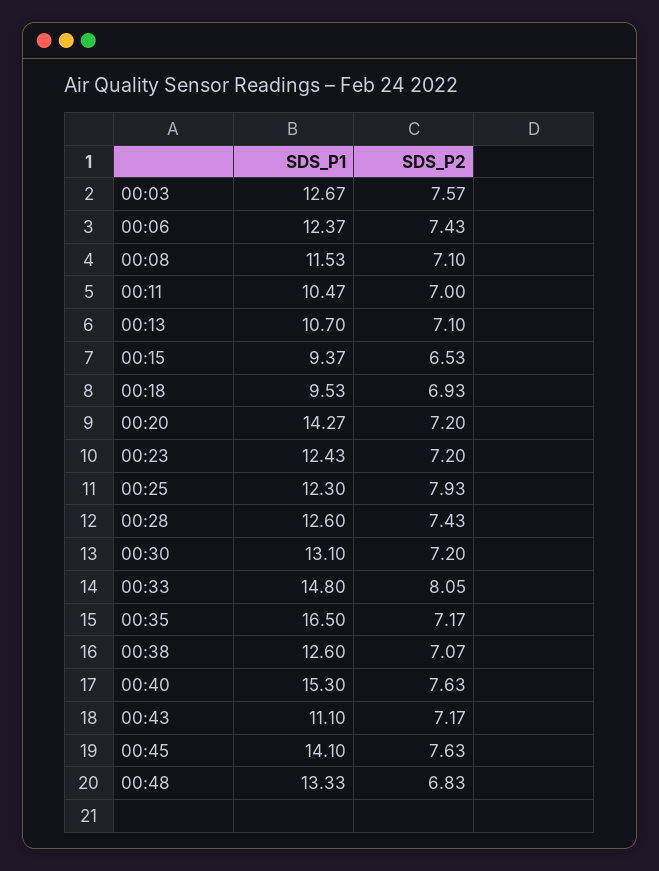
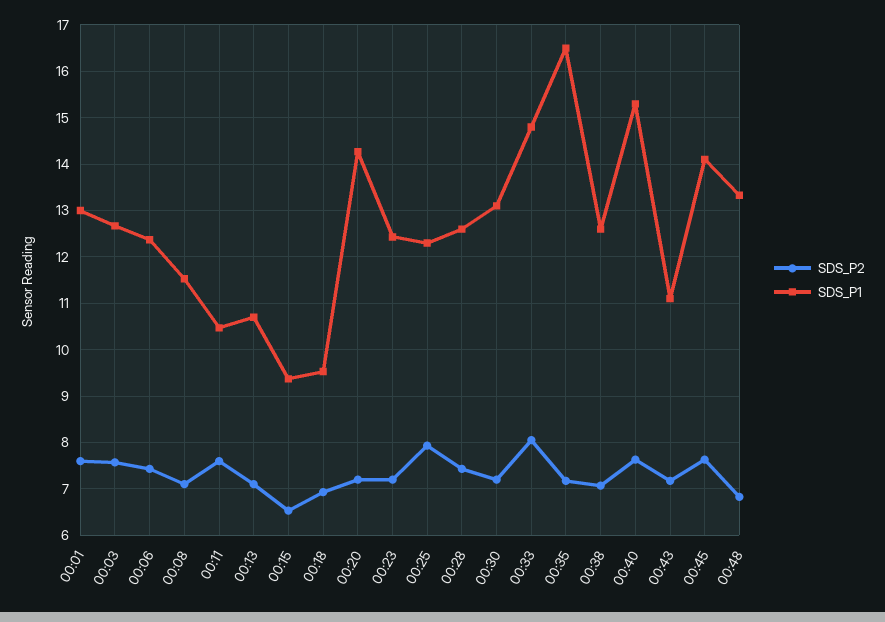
  {
    "SDS_P1": {
      "00:03": 12.67,
      "00:06": 12.37,
      "00:08": 11.53,
      "00:11": 10.47,
      "00:13": 10.7,
      "00:15": 9.37,
      "00:18": 9.53,
      "00:20": 14.27,
      "00:23": 12.43,
      "00:25": 12.3,
      "00:28": 12.6,
      "00:30": 13.1,
      "00:33": 14.8,
      "00:35": 16.5,
      "00:38": 12.6,
      "00:40": 15.3,
      "00:43": 11.1,
      "00:45": 14.1,
-     "00:48": 13.33
+     "00:48": 13.33,
+     "00:01": 13
    },
    "SDS_P2": {
      "00:03": 7.57,
      "00:06": 7.43,
      "00:08": 7.1,
-     "00:11": 7,
+     "00:11": 7.6,
      "00:13": 7.1,
      "00:15": 6.53,
      "00:18": 6.93,
      "00:20": 7.2,
      "00:23": 7.2,
      "00:25": 7.93,
      "00:28": 7.43,
      "00:30": 7.2,
      "00:33": 8.05,
      "00:35": 7.17,
      "00:38": 7.07,
      "00:40": 7.63,
      "00:43": 7.17,
      "00:45": 7.63,
-     "00:48": 6.83
+     "00:48": 6.83,
+     "00:01": 7.6
    }
  }

